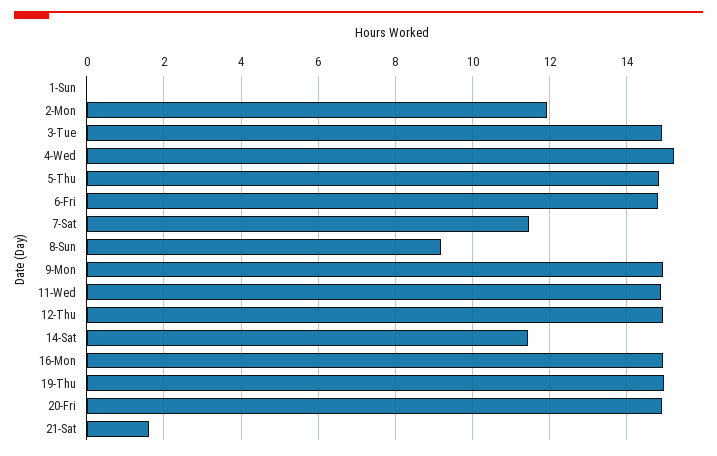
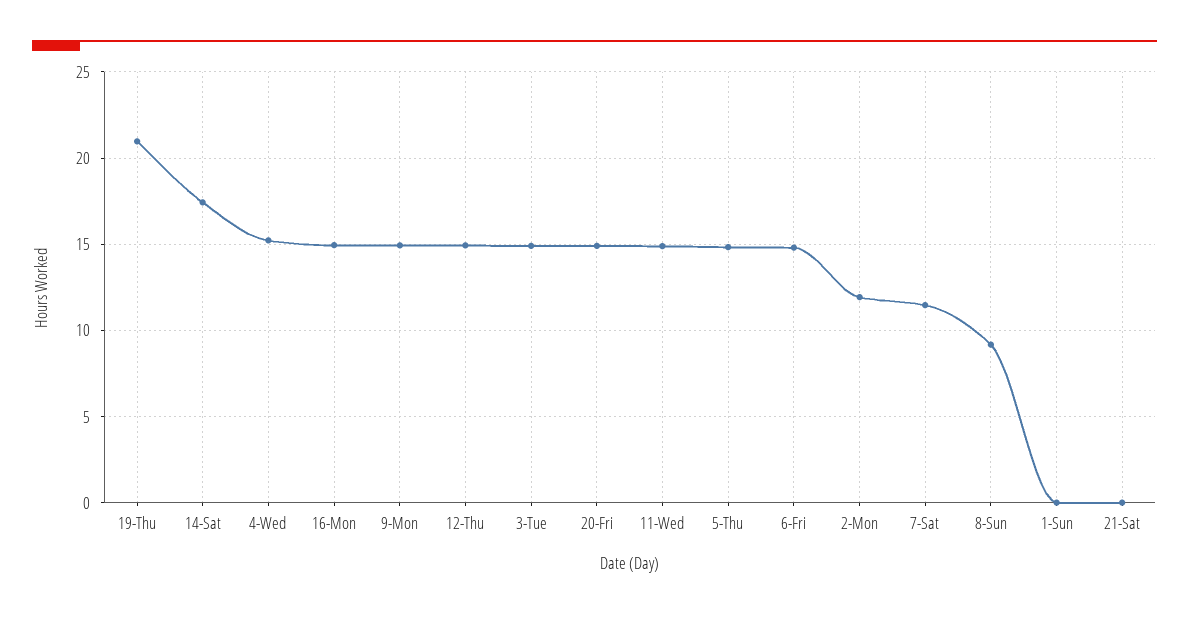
  {
    "1-Sun": 0,
    "2-Mon": 12,
    "3-Tue": 15,
    "4-Wed": 15.2,
    "5-Thu": 14.8,
    "6-Fri": 14.8,
    "7-Sat": 11.4,
    "8-Sun": 9.2,
    "9-Mon": 15,
    "11-Wed": 14.8,
    "12-Thu": 15,
-   "14-Sat": 11.4,
+   "14-Sat": 17.5,
    "16-Mon": 15,
-   "19-Thu": 15,
+   "19-Thu": 21,
    "20-Fri": 15,
-   "21-Sat": 1.6
+   "21-Sat": 0
  }

